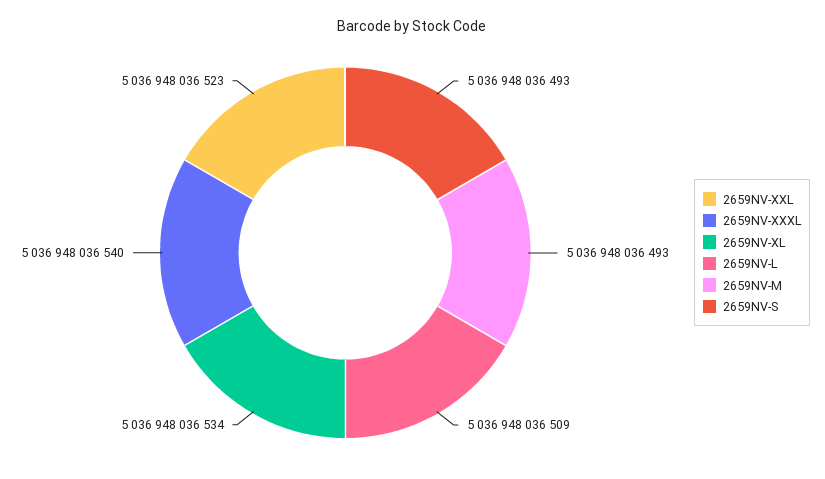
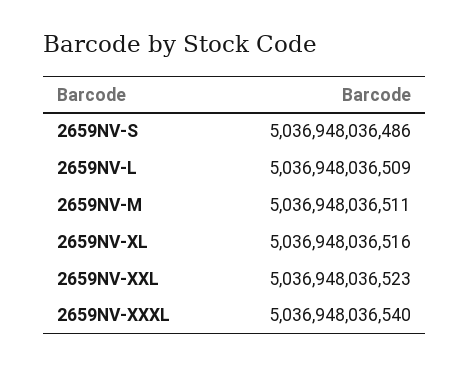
  {
    "2659NV-XXL": 5036948036523,
    "2659NV-XXXL": 5036948036540,
-   "2659NV-XL": 5036948036534,
+   "2659NV-XL": 5036948036516,
    "2659NV-L": 5036948036509,
-   "2659NV-M": 5036948036493,
+   "2659NV-M": 5036948036511,
-   "2659NV-S": 5036948036493
+   "2659NV-S": 5036948036486
  }

